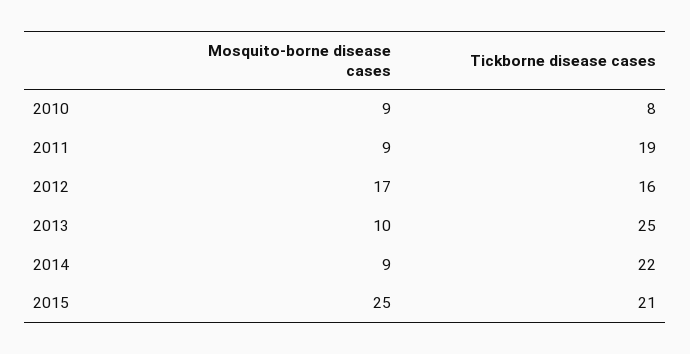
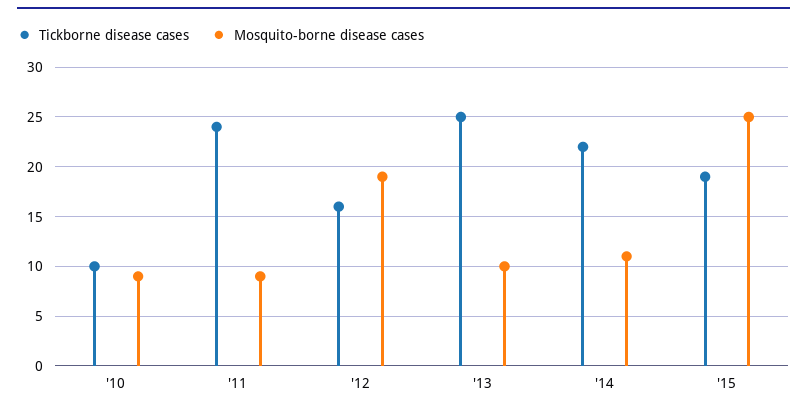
  {
    "Mosquito-borne disease cases": {
      "2010": 9,
      "2011": 9,
-     "2012": 17,
+     "2012": 19,
      "2013": 10,
-     "2014": 9,
+     "2014": 11,
      "2015": 25
    },
    "Tickborne disease cases": {
-     "2010": 8,
+     "2010": 10,
-     "2011": 19,
+     "2011": 24,
      "2012": 16,
      "2013": 25,
      "2014": 22,
-     "2015": 21
+     "2015": 19
    }
  }

